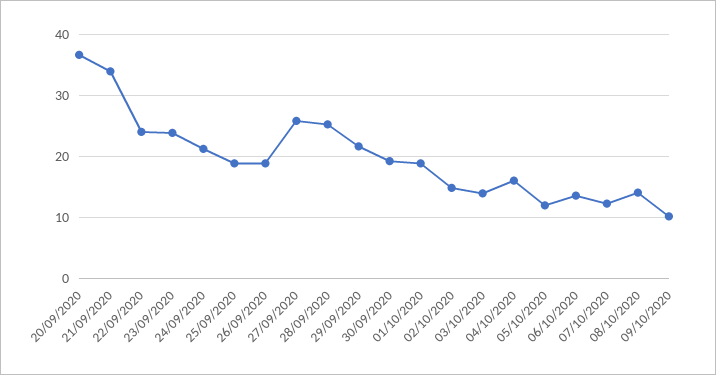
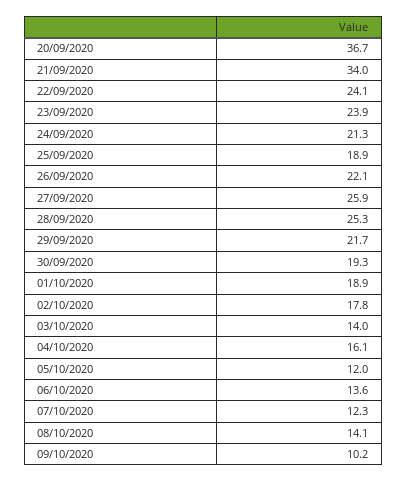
  {
    "20/09/2020": 36.7,
    "21/09/2020": 34,
    "22/09/2020": 24.1,
    "23/09/2020": 23.9,
    "24/09/2020": 21.3,
    "25/09/2020": 18.9,
-   "26/09/2020": 19,
+   "26/09/2020": 22.1,
    "27/09/2020": 25.9,
    "28/09/2020": 25.3,
    "29/09/2020": 21.7,
    "30/09/2020": 19.3,
    "01/10/2020": 18.9,
-   "02/10/2020": 15,
+   "02/10/2020": 17.8,
    "03/10/2020": 14,
    "04/10/2020": 16.1,
    "05/10/2020": 12,
    "06/10/2020": 13.6,
    "07/10/2020": 12.3,
    "08/10/2020": 14.1,
    "09/10/2020": 10.2
  }

